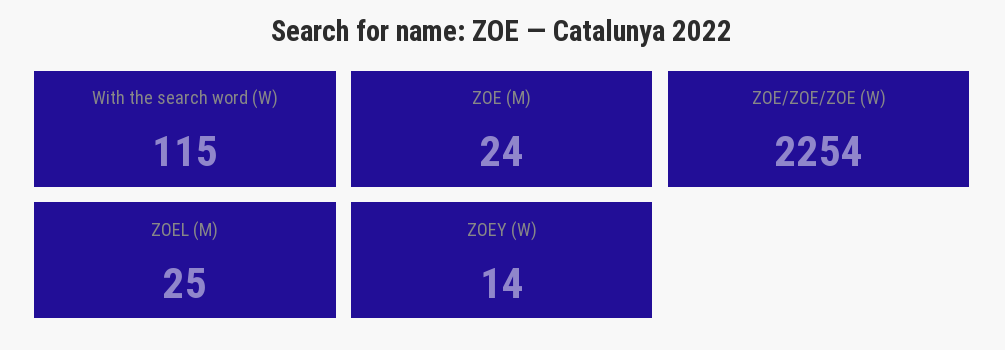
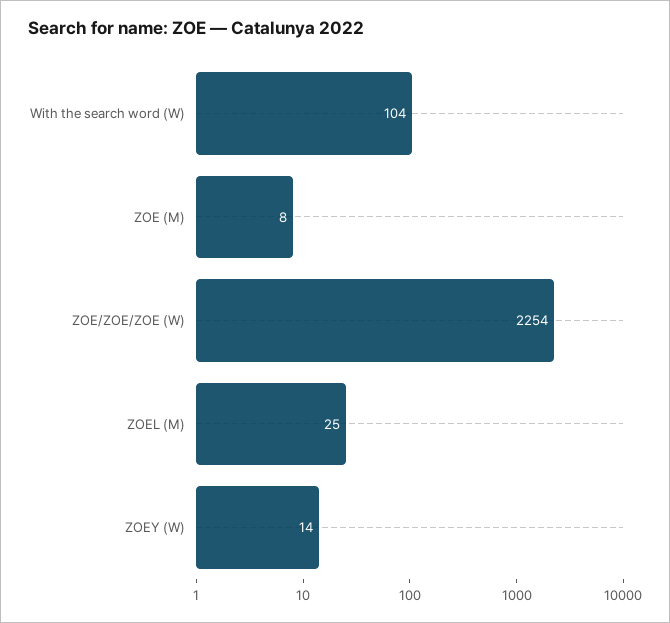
  {
-   "With the search word (W)": 115,
+   "With the search word (W)": 104,
-   "ZOE (M)": 24,
+   "ZOE (M)": 8,
    "ZOE/ZOE/ZOE (W)": 2254,
    "ZOEL (M)": 25,
    "ZOEY (W)": 14
  }

